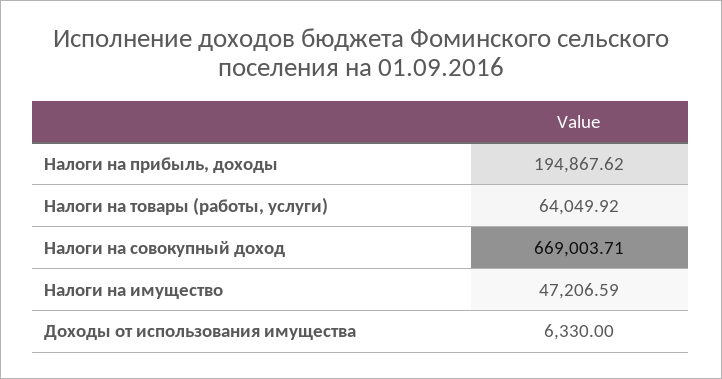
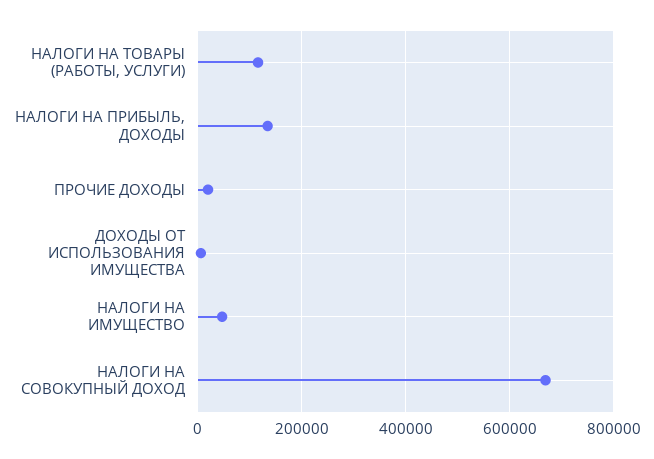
  {
-   "Налоги на прибыль, доходы": 194867.62,
+   "Налоги на прибыль, доходы": 140000,
-   "Налоги на товары (работы, услуги)": 64049.92,
+   "Налоги на товары (работы, услуги)": 120000,
    "Налоги на совокупный доход": 669003.71,
    "Налоги на имущество": 47206.59,
-   "Доходы от использования имущества": 6330
+   "Доходы от использования имущества": 6330,
+   "ПРОЧИЕ ДОХОДЫ": 20000
  }

